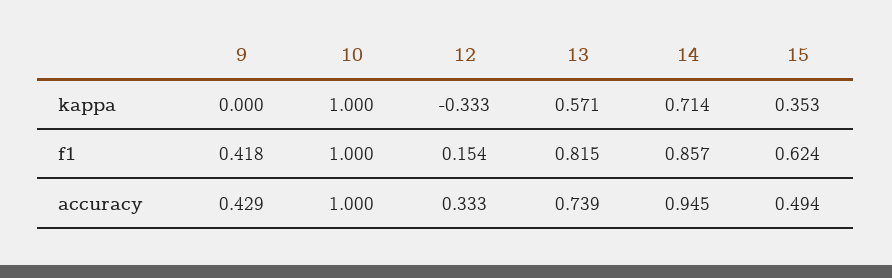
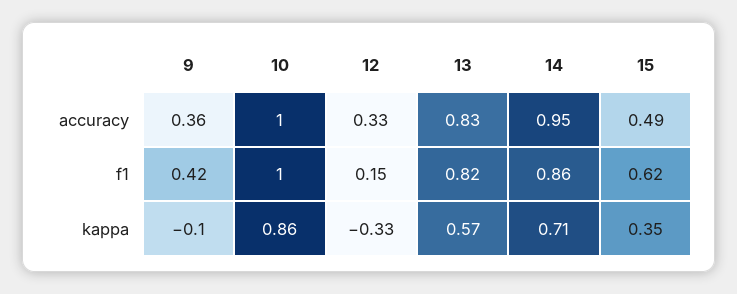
  {
    "9": {
-     "kappa": 0,
+     "kappa": -0.1,
      "f1": 0.418,
-     "accuracy": 0.429
+     "accuracy": 0.36
    },
    "10": {
-     "kappa": 1,
+     "kappa": 0.86,
      "f1": 1,
      "accuracy": 1
    },
    "12": {
      "kappa": -0.333,
      "f1": 0.154,
      "accuracy": 0.333
    },
    "13": {
      "kappa": 0.571,
      "f1": 0.815,
-     "accuracy": 0.739
+     "accuracy": 0.83
    },
    "14": {
      "kappa": 0.714,
      "f1": 0.857,
      "accuracy": 0.945
    },
    "15": {
      "kappa": 0.353,
      "f1": 0.624,
      "accuracy": 0.494
    }
  }

